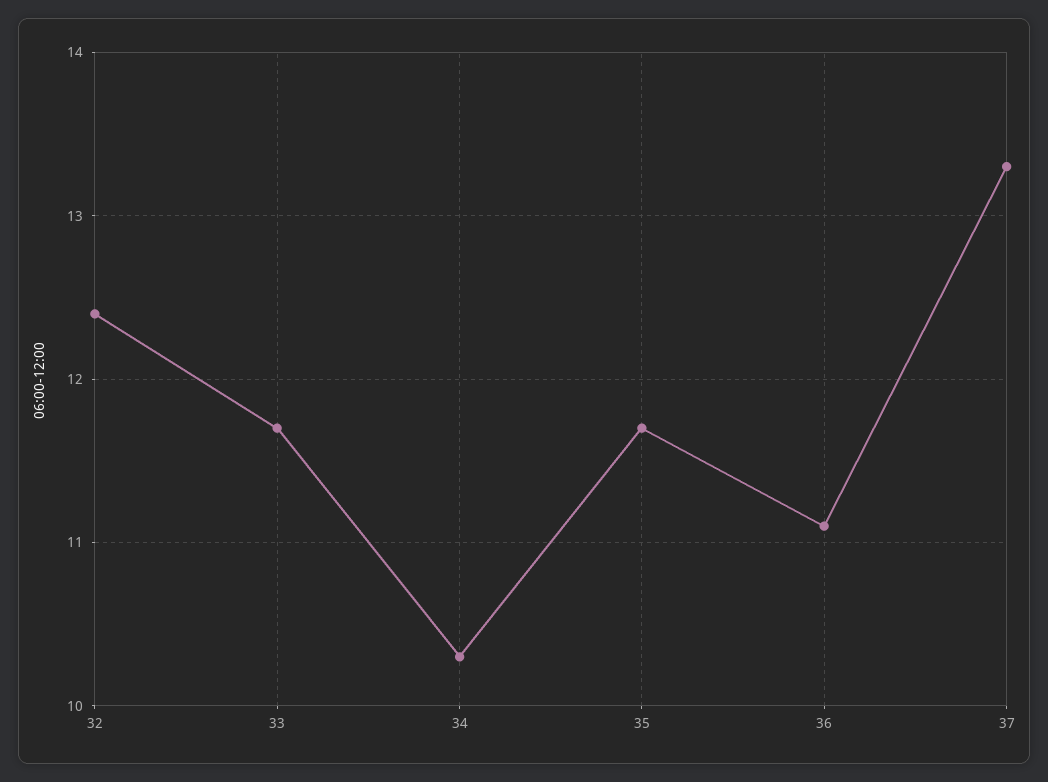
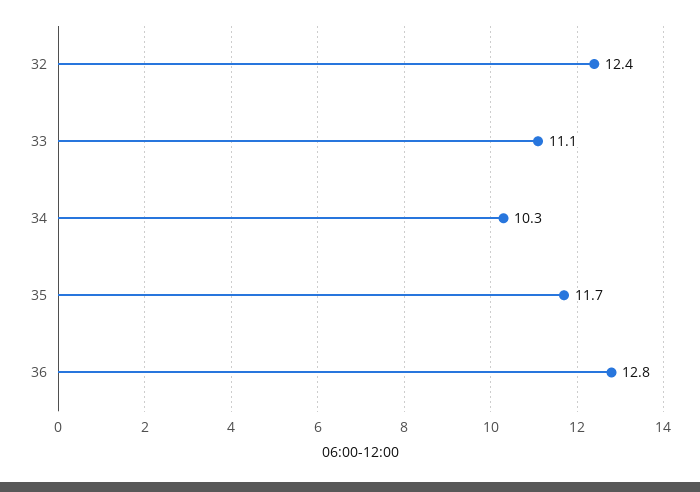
  {
    "32": 12.4,
-   "33": 11.7,
+   "33": 11.1,
    "34": 10.3,
    "35": 11.7,
-   "36": 11.1,
+   "36": 12.8
-   "37": 13.3
  }

